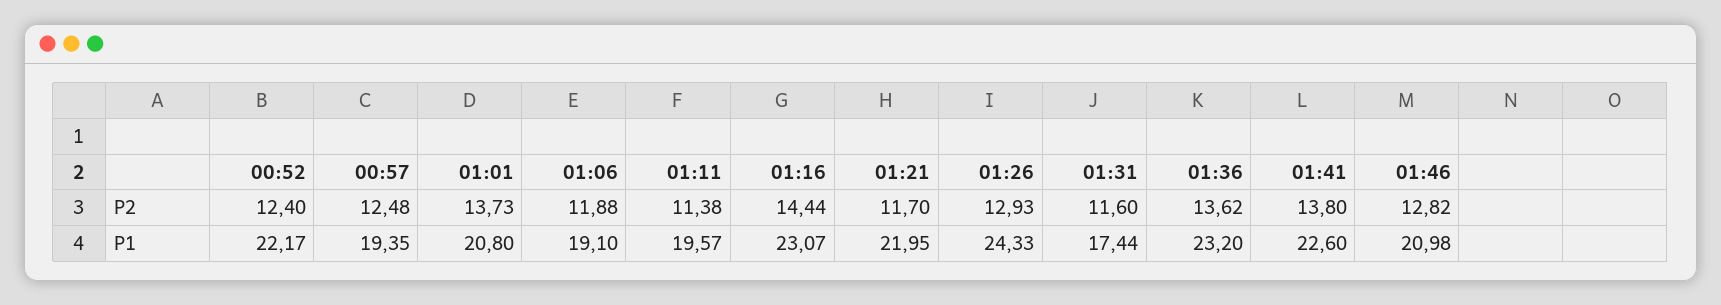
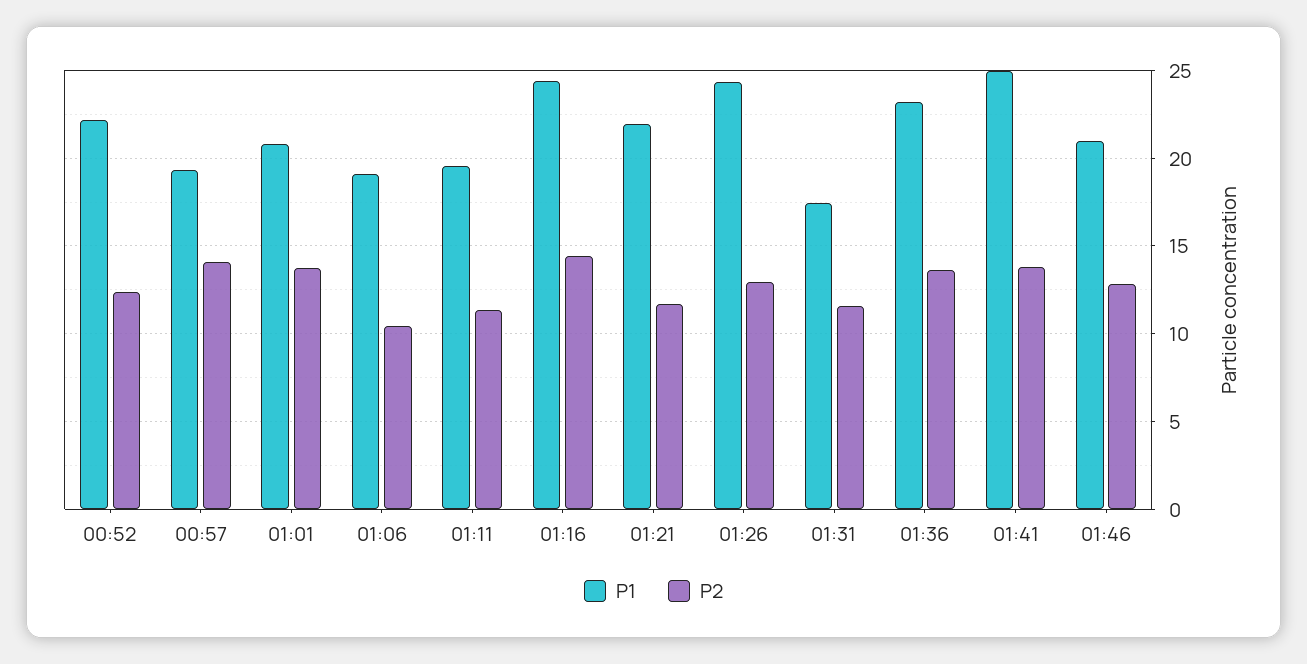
  {
    "P2": {
      "00:52": 12.4,
-     "00:57": 12.48,
+     "00:57": 14,
      "01:01": 13.73,
-     "01:06": 11.88,
+     "01:06": 10.5,
      "01:11": 11.38,
      "01:16": 14.44,
      "01:21": 11.7,
      "01:26": 12.93,
      "01:31": 11.6,
      "01:36": 13.62,
      "01:41": 13.8,
      "01:46": 12.82
    },
    "P1": {
      "00:52": 22.17,
      "00:57": 19.35,
      "01:01": 20.8,
      "01:06": 19.1,
      "01:11": 19.57,
-     "01:16": 23.07,
+     "01:16": 24.5,
      "01:21": 21.95,
      "01:26": 24.33,
      "01:31": 17.44,
      "01:36": 23.2,
-     "01:41": 22.6,
+     "01:41": 25,
      "01:46": 20.98
    }
  }

